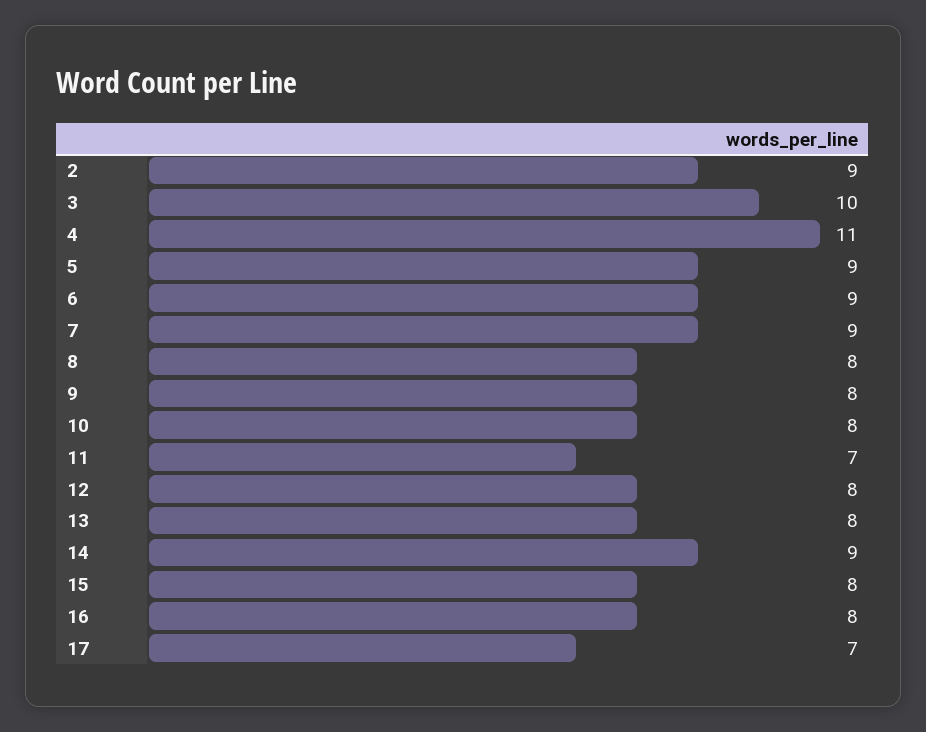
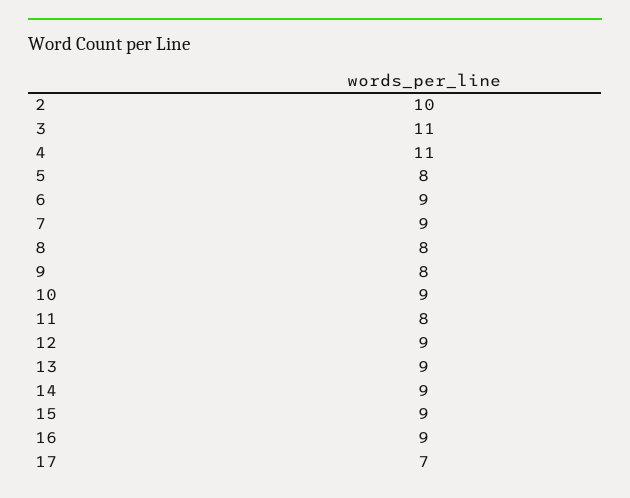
  {
-   "2": 9,
+   "2": 10,
-   "3": 10,
+   "3": 11,
    "4": 11,
-   "5": 9,
+   "5": 8,
    "6": 9,
    "7": 9,
    "8": 8,
    "9": 8,
-   "10": 8,
+   "10": 9,
-   "11": 7,
+   "11": 8,
-   "12": 8,
+   "12": 9,
-   "13": 8,
+   "13": 9,
    "14": 9,
-   "15": 8,
+   "15": 9,
-   "16": 8,
+   "16": 9,
    "17": 7
  }

